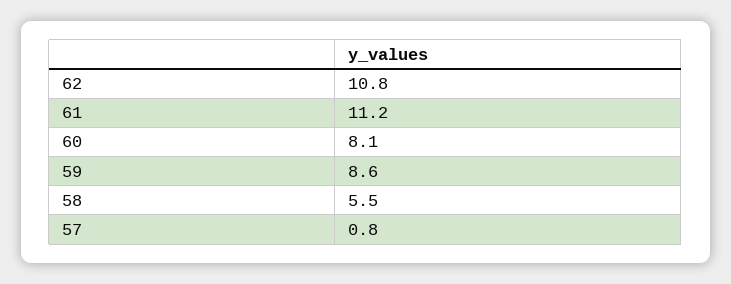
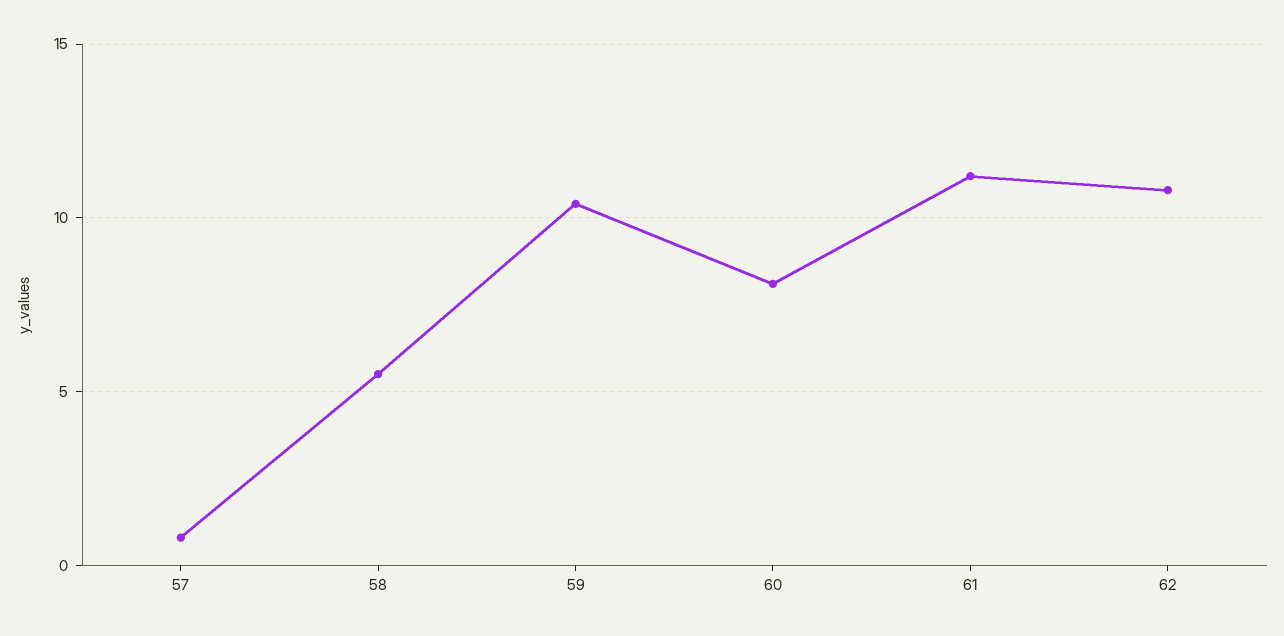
  {
    "62": 10.8,
    "61": 11.2,
    "60": 8.1,
-   "59": 8.6,
+   "59": 10.5,
    "58": 5.5,
    "57": 0.8
  }

